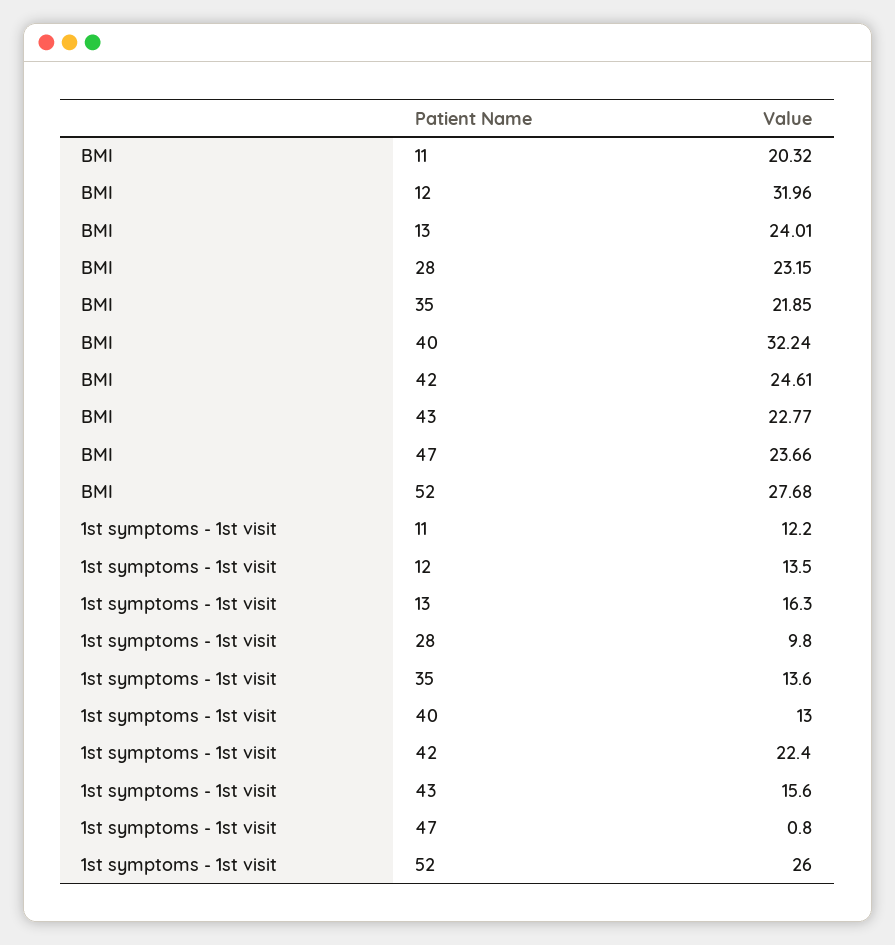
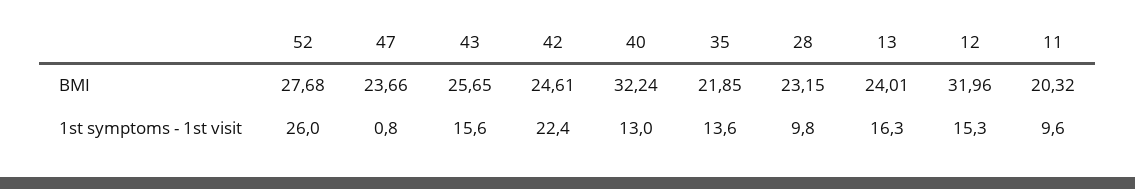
  {
    "BMI": {
      "11": 20.32,
      "12": 31.96,
      "13": 24.01,
      "28": 23.15,
      "35": 21.85,
      "40": 32.24,
      "42": 24.61,
-     "43": 22.77,
+     "43": 25.65,
      "47": 23.66,
      "52": 27.68
    },
    "1st symptoms - 1st visit": {
-     "11": 12.2,
+     "11": 9.6,
-     "12": 13.5,
+     "12": 15.3,
      "13": 16.3,
      "28": 9.8,
      "35": 13.6,
      "40": 13,
      "42": 22.4,
      "43": 15.6,
      "47": 0.8,
      "52": 26
    }
  }

